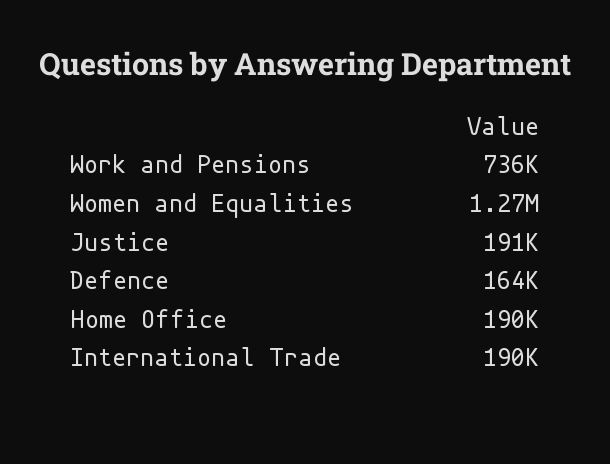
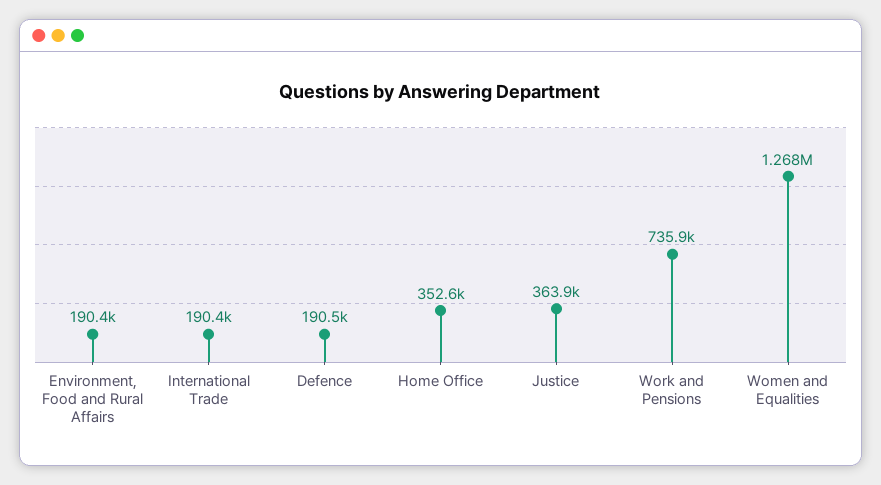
  {
    "Work and Pensions": 735900,
    "Women and Equalities": 1268000,
-   "Justice": 191000,
+   "Justice": 363900,
-   "Defence": 164000,
+   "Defence": 190500,
-   "Home Office": 190000,
+   "Home Office": 352600,
-   "International Trade": 190400
+   "International Trade": 190400,
+   "Environment, Food and Rural Affairs": 190400
  }

